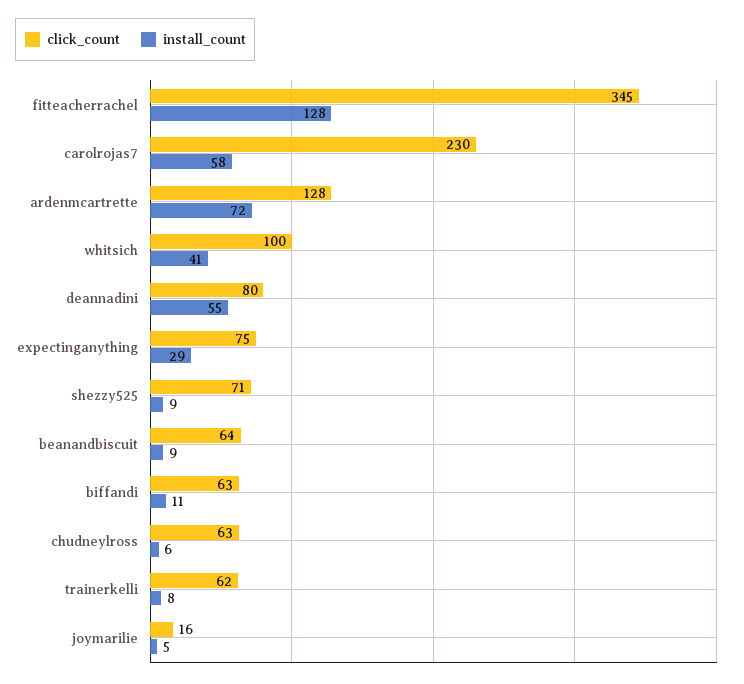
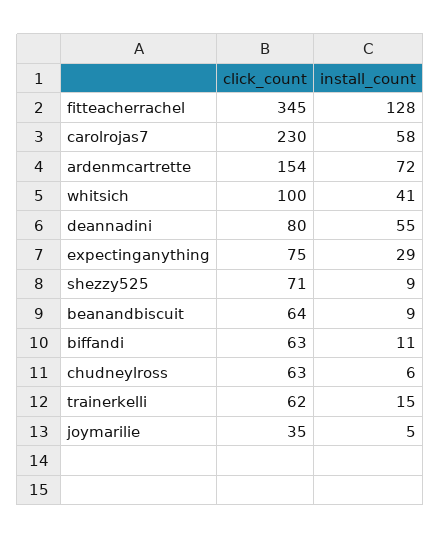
  {
    "click_count": {
      "fitteacherrachel": 345,
      "carolrojas7": 230,
-     "ardenmcartrette": 128,
+     "ardenmcartrette": 154,
      "whitsich": 100,
      "deannadini": 80,
      "expectinganything": 75,
      "shezzy525": 71,
      "beanandbiscuit": 64,
      "biffandi": 63,
      "chudneylross": 63,
      "trainerkelli": 62,
-     "joymarilie": 16
+     "joymarilie": 35
    },
    "install_count": {
      "fitteacherrachel": 128,
      "carolrojas7": 58,
      "ardenmcartrette": 72,
      "whitsich": 41,
      "deannadini": 55,
      "expectinganything": 29,
      "shezzy525": 9,
      "beanandbiscuit": 9,
      "biffandi": 11,
      "chudneylross": 6,
-     "trainerkelli": 8,
+     "trainerkelli": 15,
      "joymarilie": 5
    }
  }

